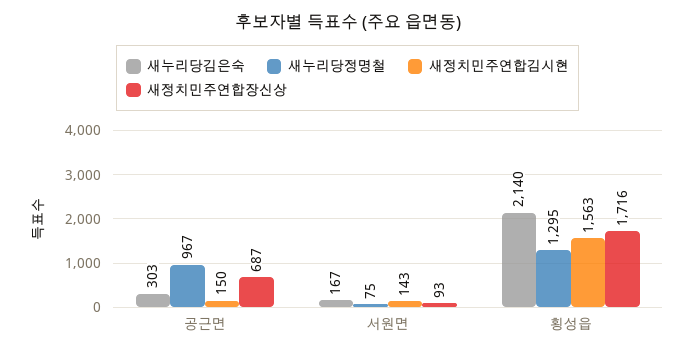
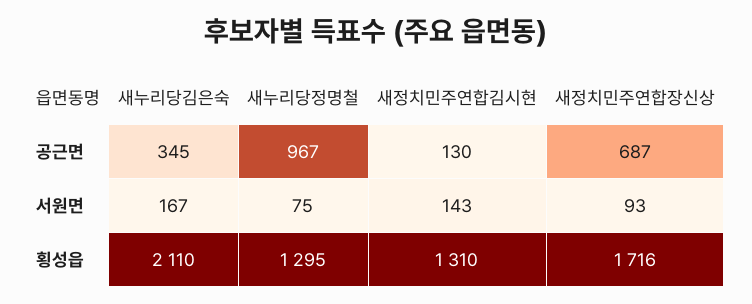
  {
    "새누리당김은숙": {
-     "공근면": 303,
+     "공근면": 345,
      "서원면": 167,
-     "횡성읍": 2140
+     "횡성읍": 2110
    },
    "새누리당정명철": {
      "공근면": 967,
      "서원면": 75,
      "횡성읍": 1295
    },
    "새정치민주연합김시현": {
-     "공근면": 150,
+     "공근면": 130,
      "서원면": 143,
-     "횡성읍": 1563
+     "횡성읍": 1310
    },
    "새정치민주연합장신상": {
      "공근면": 687,
      "서원면": 93,
      "횡성읍": 1716
    }
  }

